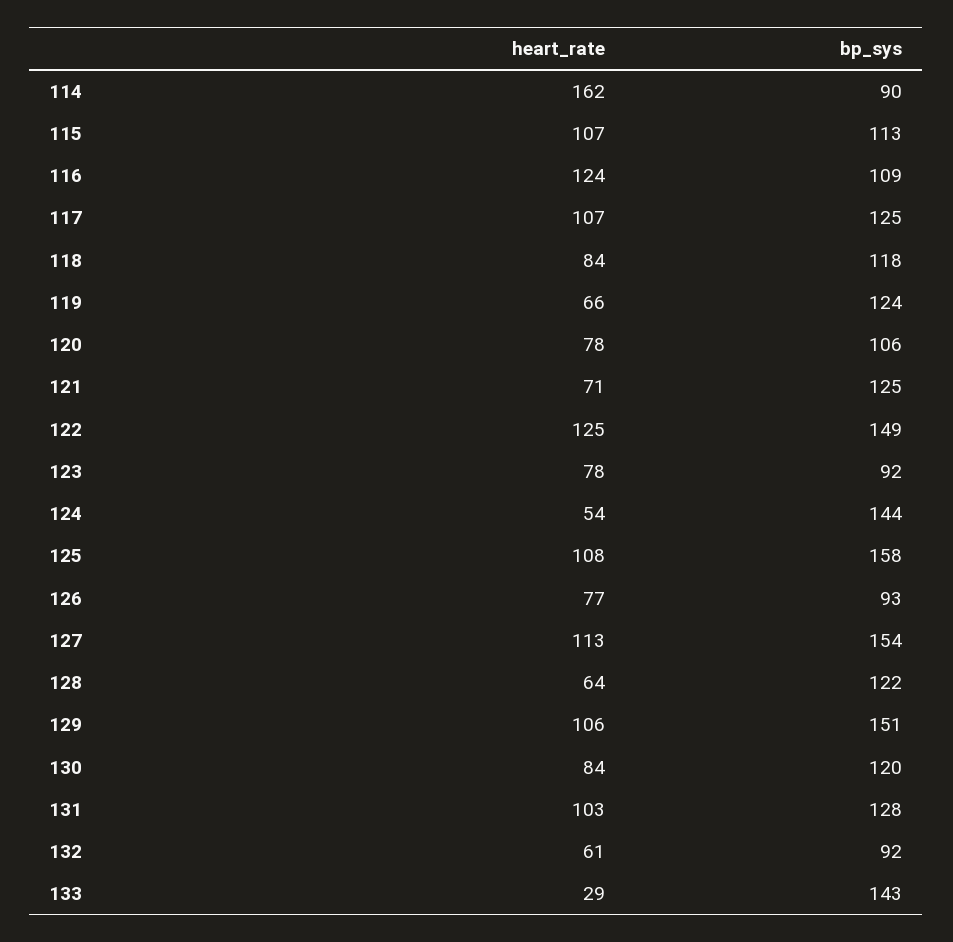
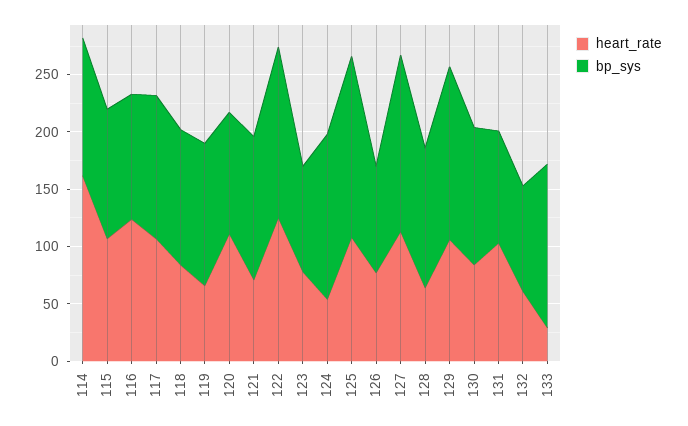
  {
    "heart_rate": {
      "114": 162,
      "115": 107,
      "116": 124,
      "117": 107,
      "118": 84,
      "119": 66,
-     "120": 78,
+     "120": 110,
      "121": 71,
      "122": 125,
      "123": 78,
      "124": 54,
      "125": 108,
      "126": 77,
      "127": 113,
      "128": 64,
      "129": 106,
      "130": 84,
      "131": 103,
      "132": 61,
      "133": 29
    },
    "bp_sys": {
-     "114": 90,
+     "114": 120,
      "115": 113,
      "116": 109,
      "117": 125,
      "118": 118,
      "119": 124,
      "120": 106,
      "121": 125,
      "122": 149,
      "123": 92,
      "124": 144,
      "125": 158,
      "126": 93,
      "127": 154,
      "128": 122,
      "129": 151,
      "130": 120,
-     "131": 128,
+     "131": 100,
      "132": 92,
      "133": 143
    }
  }

